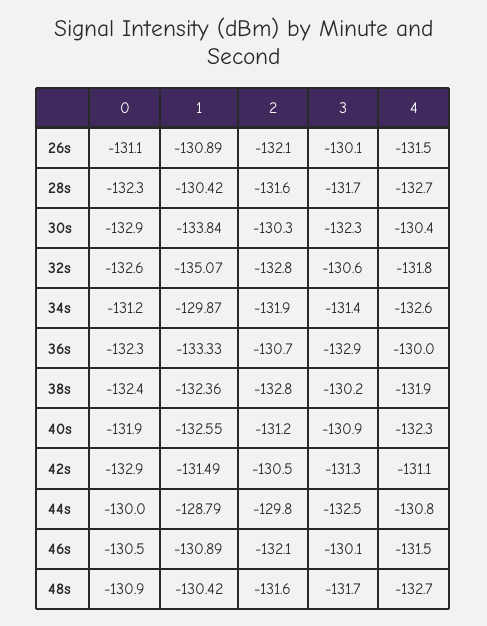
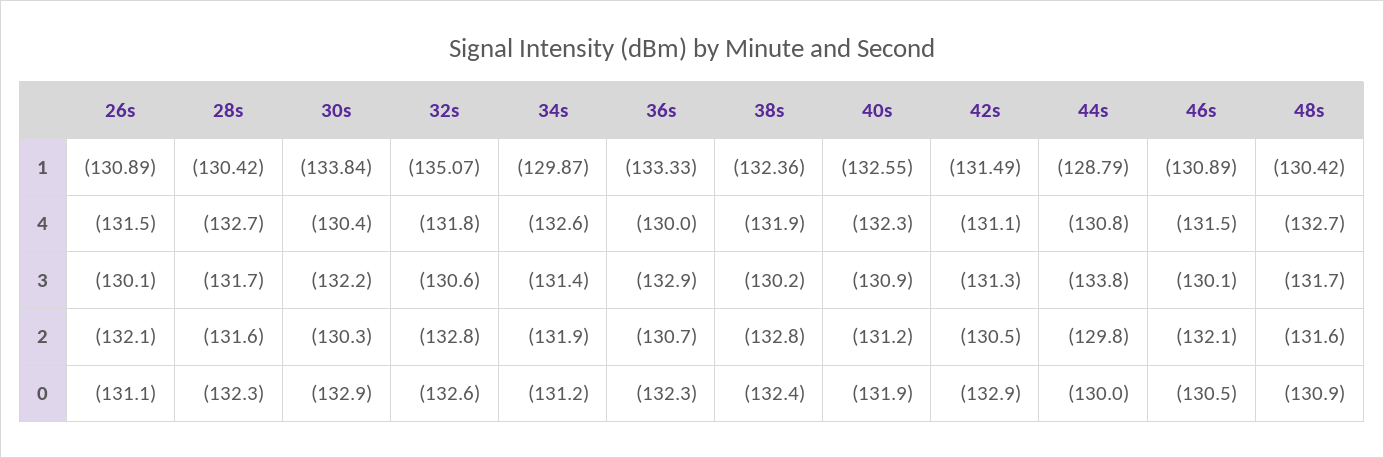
  {
    "0": {
      "26s": -131.1,
      "28s": -132.3,
      "30s": -132.9,
      "32s": -132.6,
      "34s": -131.2,
      "36s": -132.3,
      "38s": -132.4,
      "40s": -131.9,
      "42s": -132.9,
      "44s": -130,
      "46s": -130.5,
      "48s": -130.9
    },
    "1": {
      "26s": -130.89,
      "28s": -130.42,
      "30s": -133.84,
      "32s": -135.07,
      "34s": -129.87,
      "36s": -133.33,
      "38s": -132.36,
      "40s": -132.55,
      "42s": -131.49,
      "44s": -128.79,
      "46s": -130.89,
      "48s": -130.42
    },
    "2": {
      "26s": -132.1,
      "28s": -131.6,
      "30s": -130.3,
      "32s": -132.8,
      "34s": -131.9,
      "36s": -130.7,
      "38s": -132.8,
      "40s": -131.2,
      "42s": -130.5,
      "44s": -129.8,
      "46s": -132.1,
      "48s": -131.6
    },
    "3": {
      "26s": -130.1,
      "28s": -131.7,
-     "30s": -132.3,
+     "30s": -132.2,
      "32s": -130.6,
      "34s": -131.4,
      "36s": -132.9,
      "38s": -130.2,
      "40s": -130.9,
      "42s": -131.3,
-     "44s": -132.5,
+     "44s": -133.8,
      "46s": -130.1,
      "48s": -131.7
    },
    "4": {
      "26s": -131.5,
      "28s": -132.7,
      "30s": -130.4,
      "32s": -131.8,
      "34s": -132.6,
      "36s": -130,
      "38s": -131.9,
      "40s": -132.3,
      "42s": -131.1,
      "44s": -130.8,
      "46s": -131.5,
      "48s": -132.7
    }
  }

